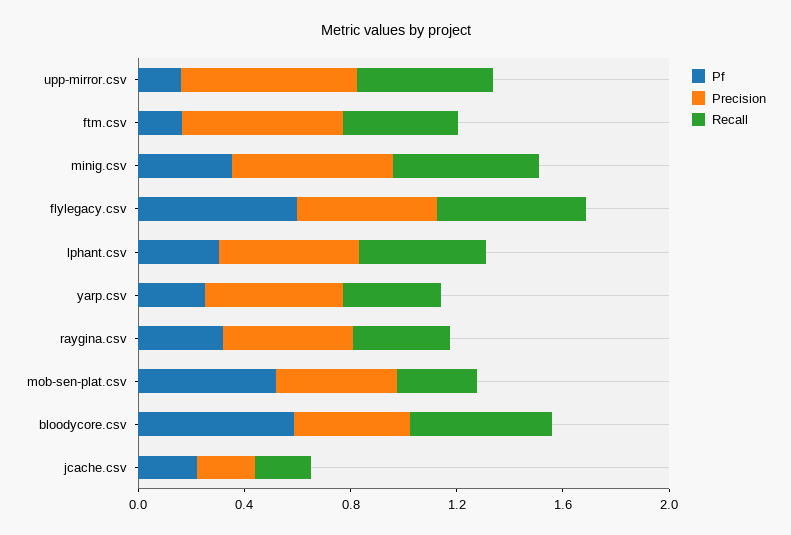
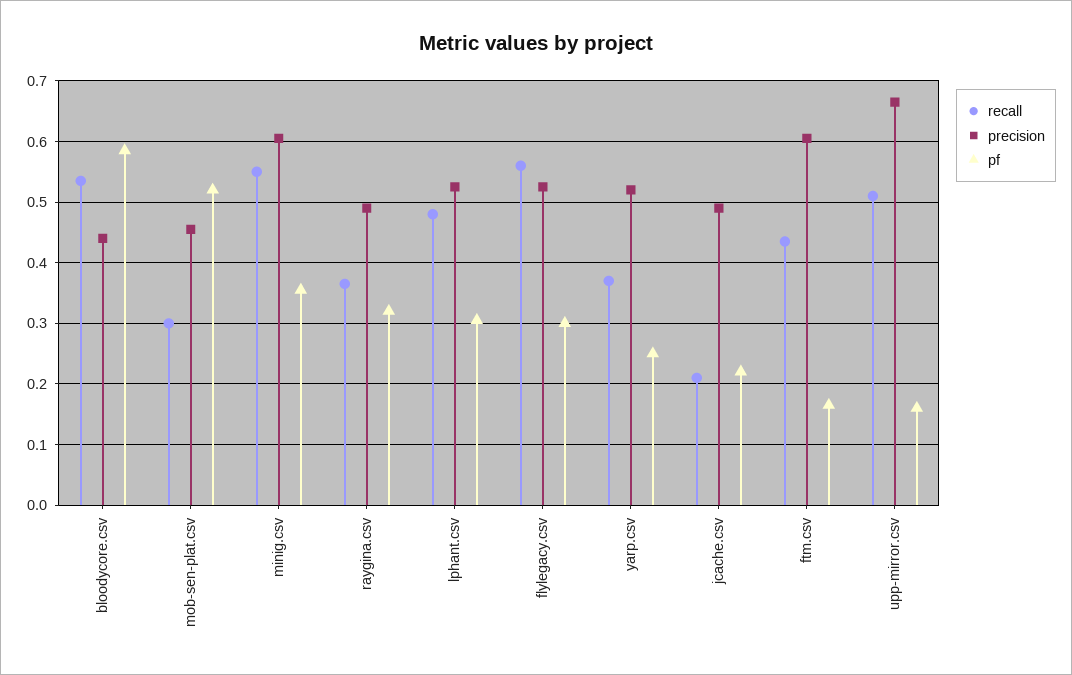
  {
    "Pf": {
      "upp-mirror.csv": 0.16,
      "ftm.csv": 0.17,
      "minig.csv": 0.36,
-     "flylegacy.csv": 0.6,
+     "flylegacy.csv": 0.3,
      "lphant.csv": 0.31,
      "yarp.csv": 0.25,
      "raygina.csv": 0.32,
      "mob-sen-plat.csv": 0.52,
      "bloodycore.csv": 0.59,
      "jcache.csv": 0.22
    },
    "Precision": {
      "upp-mirror.csv": 0.67,
      "ftm.csv": 0.61,
      "minig.csv": 0.61,
      "flylegacy.csv": 0.53,
      "lphant.csv": 0.53,
      "yarp.csv": 0.52,
      "raygina.csv": 0.49,
      "mob-sen-plat.csv": 0.46,
      "bloodycore.csv": 0.44,
-     "jcache.csv": 0.2
+     "jcache.csv": 0.49
    },
    "Recall": {
      "upp-mirror.csv": 0.51,
      "ftm.csv": 0.44,
      "minig.csv": 0.55,
      "flylegacy.csv": 0.56,
      "lphant.csv": 0.48,
      "yarp.csv": 0.37,
      "raygina.csv": 0.37,
      "mob-sen-plat.csv": 0.3,
      "bloodycore.csv": 0.54,
      "jcache.csv": 0.21
    }
  }

